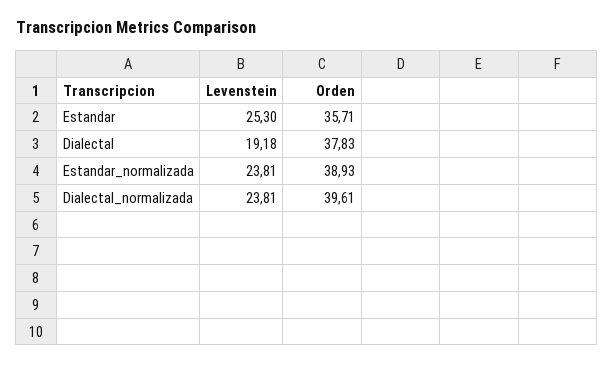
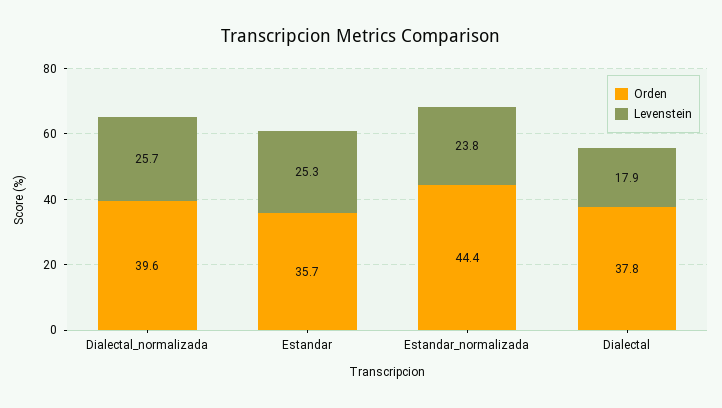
  {
    "Levenstein": {
      "Estandar": 25.3,
-     "Dialectal": 19.18,
+     "Dialectal": 17.9,
      "Estandar_normalizada": 23.81,
-     "Dialectal_normalizada": 23.81
+     "Dialectal_normalizada": 25.7
    },
    "Orden": {
      "Estandar": 35.71,
      "Dialectal": 37.83,
-     "Estandar_normalizada": 38.93,
+     "Estandar_normalizada": 44.4,
      "Dialectal_normalizada": 39.61
    }
  }

